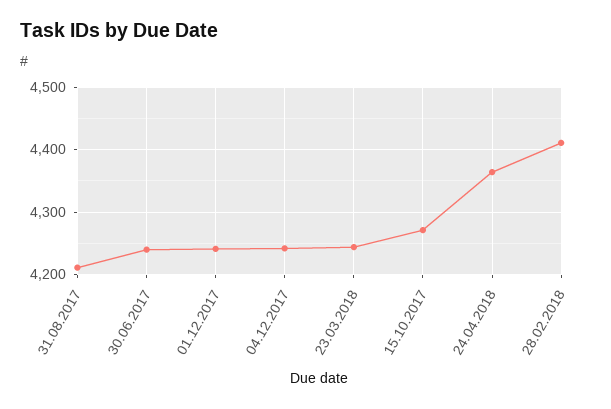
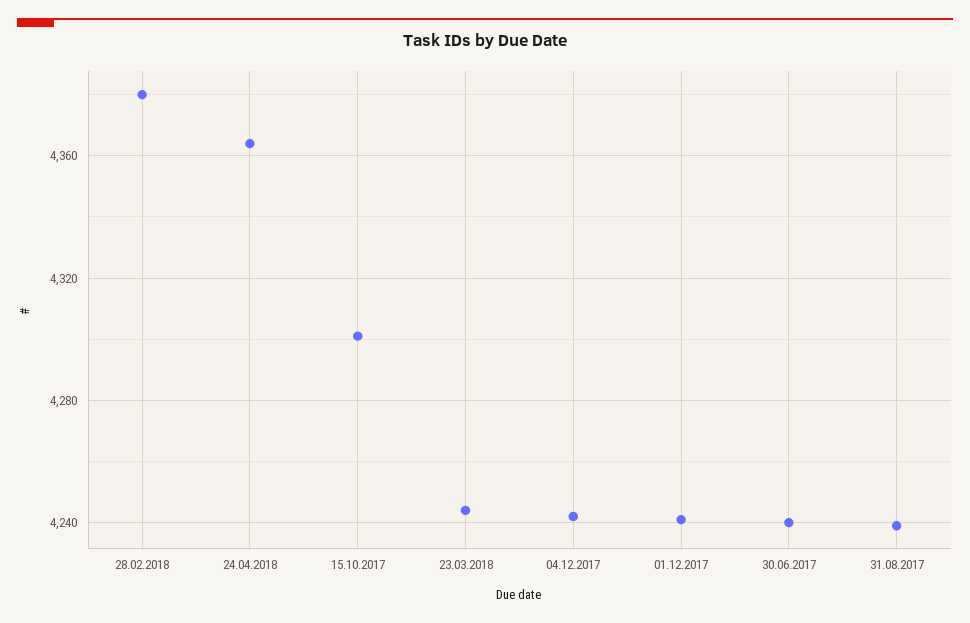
  {
-   "31.08.2017": 4210,
+   "31.08.2017": 4240,
    "30.06.2017": 4240,
    "01.12.2017": 4240,
    "04.12.2017": 4240,
    "23.03.2018": 4245,
-   "15.10.2017": 4270,
+   "15.10.2017": 4300,
    "24.04.2018": 4365,
-   "28.02.2018": 4410
+   "28.02.2018": 4380
  }

